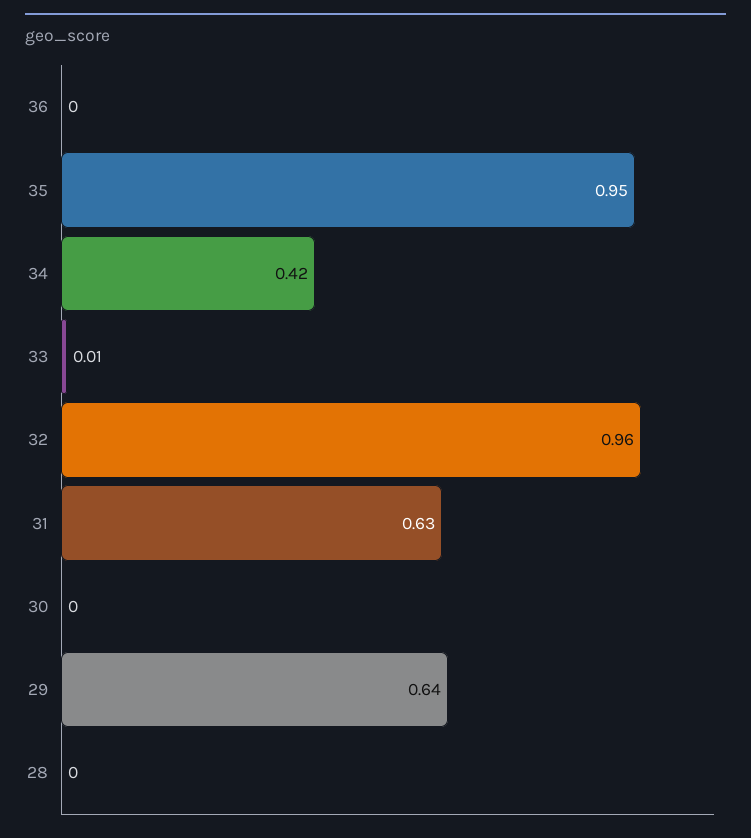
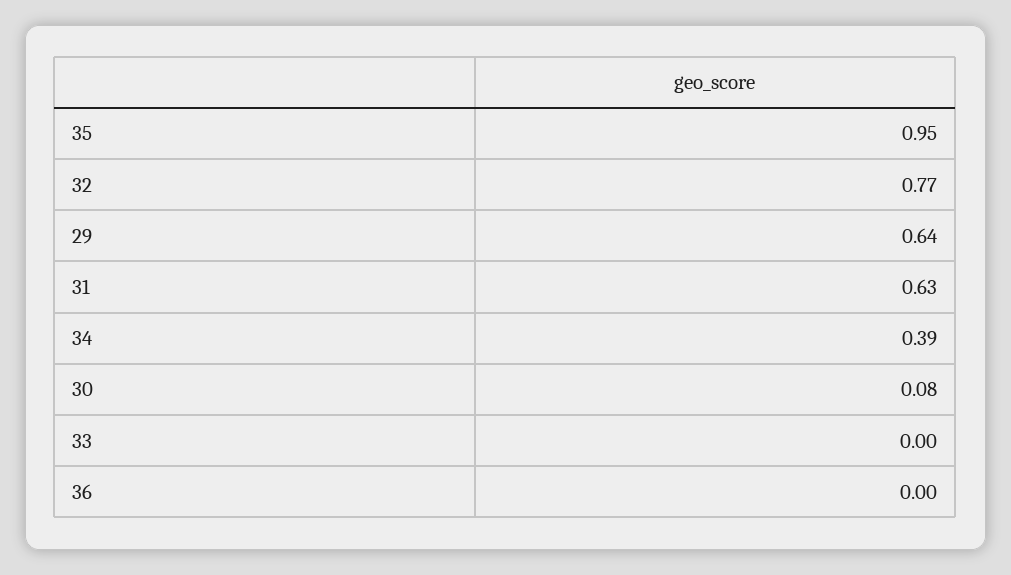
  {
    "36": 0,
    "35": 0.95,
-   "34": 0.42,
+   "34": 0.39,
-   "33": 0.01,
+   "33": 0,
-   "32": 0.96,
+   "32": 0.77,
    "31": 0.63,
-   "30": 0,
+   "30": 0.08,
-   "29": 0.64,
+   "29": 0.64
-   "28": 0
  }

